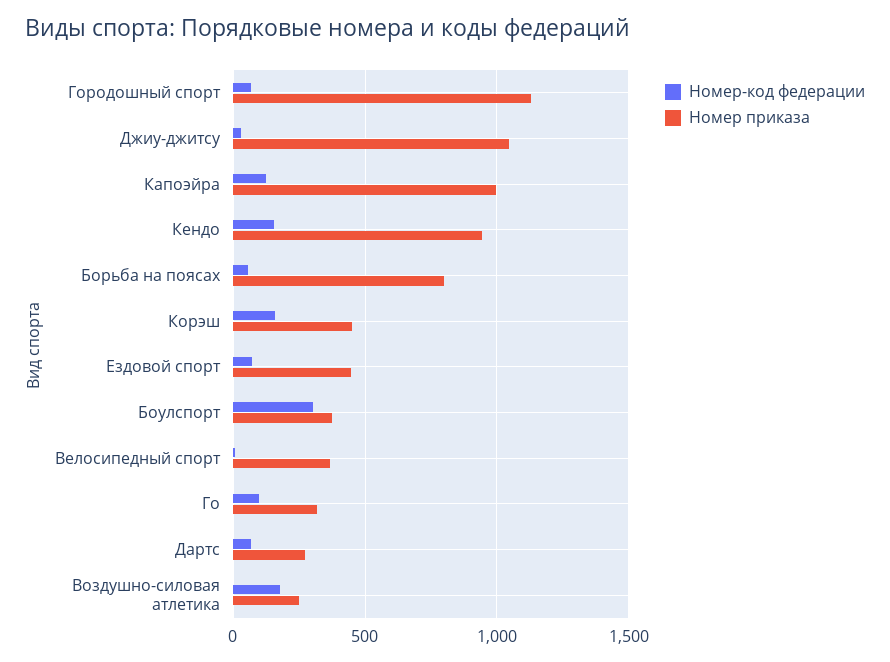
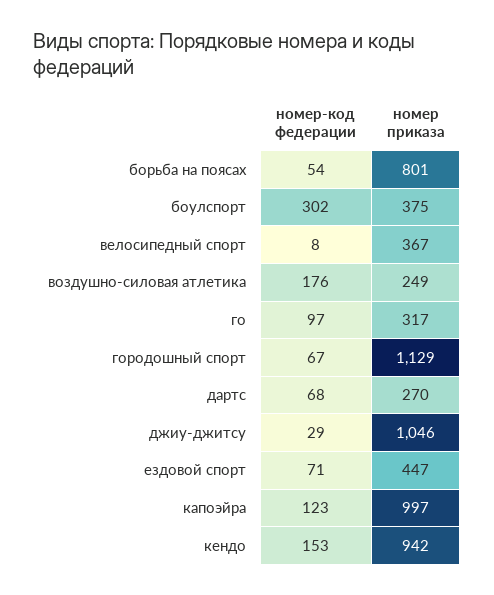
  {
    "Номер-код федерации": {
      "Городошный спорт": 67,
      "Джиу-джитсу": 29,
      "Капоэйра": 123,
      "Кендо": 153,
      "Борьба на поясах": 54,
-     "Корэш": 150,
      "Ездовой спорт": 71,
      "Боулспорт": 302,
      "Велосипедный спорт": 8,
      "Го": 97,
      "Дартс": 68,
      "Воздушно-силовая атлетика": 176
    },
    "Номер приказа": {
      "Городошный спорт": 1129,
      "Джиу-джитсу": 1046,
      "Капоэйра": 997,
      "Кендо": 942,
      "Борьба на поясах": 801,
-     "Корэш": 450,
      "Ездовой спорт": 447,
      "Боулспорт": 375,
      "Велосипедный спорт": 367,
      "Го": 317,
      "Дартс": 270,
      "Воздушно-силовая атлетика": 249
    }
  }

